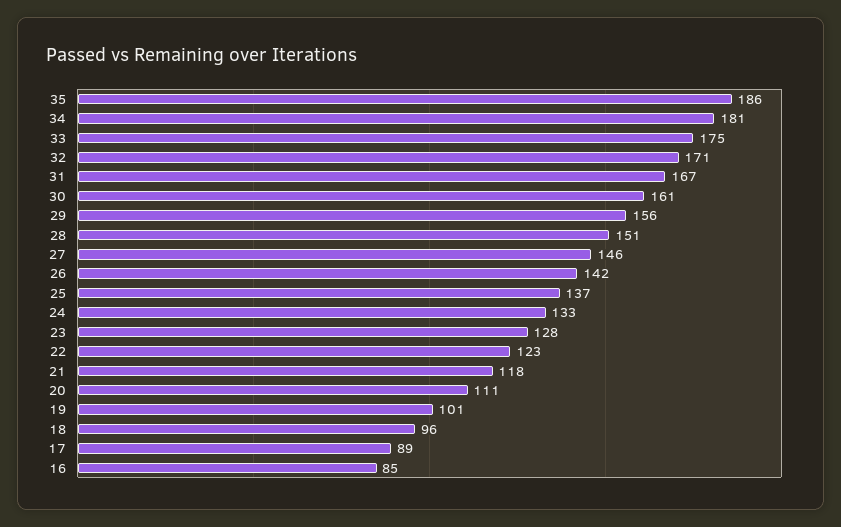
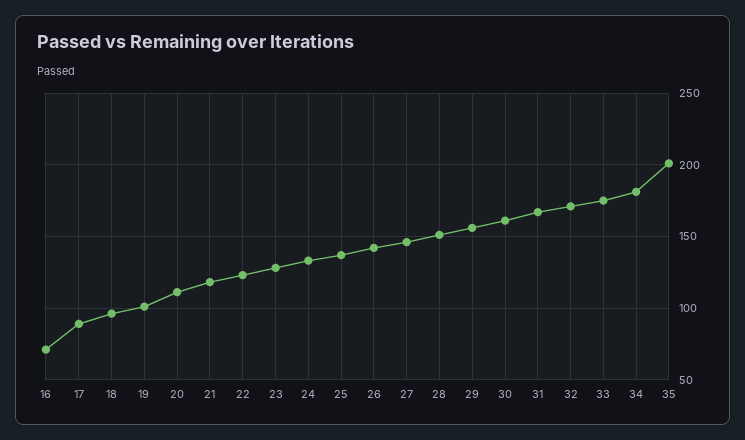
  {
-   "35": 186,
+   "35": 200,
    "34": 181,
    "33": 175,
    "32": 171,
    "31": 167,
    "30": 161,
    "29": 156,
    "28": 151,
    "27": 146,
    "26": 142,
    "25": 137,
    "24": 133,
    "23": 128,
    "22": 123,
    "21": 118,
    "20": 111,
    "19": 101,
    "18": 96,
    "17": 89,
-   "16": 85
+   "16": 70
  }

